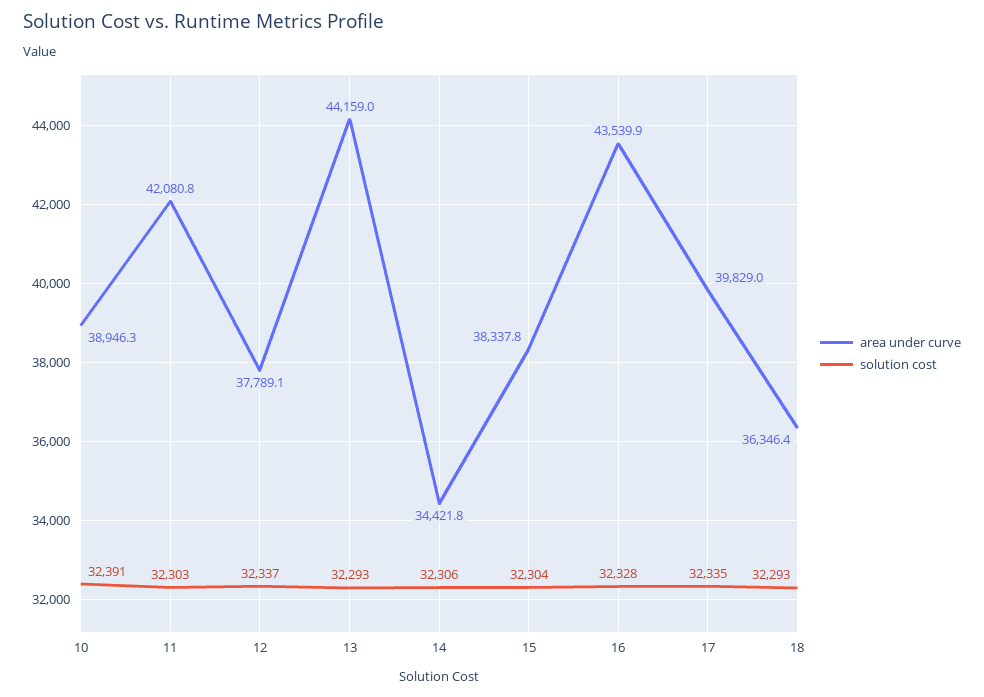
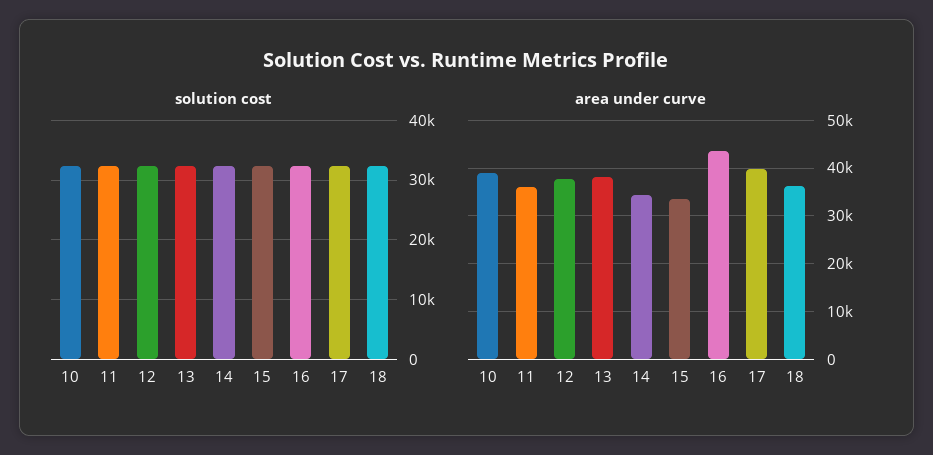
  {
    "area under curve": {
      "10": 38946.3,
-     "11": 42080.8,
+     "11": 36000,
      "12": 37789.1,
-     "13": 44159,
+     "13": 38000,
      "14": 34421.8,
-     "15": 38337.8,
+     "15": 34000,
      "16": 43539.9,
      "17": 39829,
      "18": 36346.4
    },
    "solution cost": {
      "10": 32391,
      "11": 32303,
      "12": 32337,
      "13": 32293,
      "14": 32306,
      "15": 32304,
      "16": 32328,
      "17": 32335,
      "18": 32293
    }
  }

